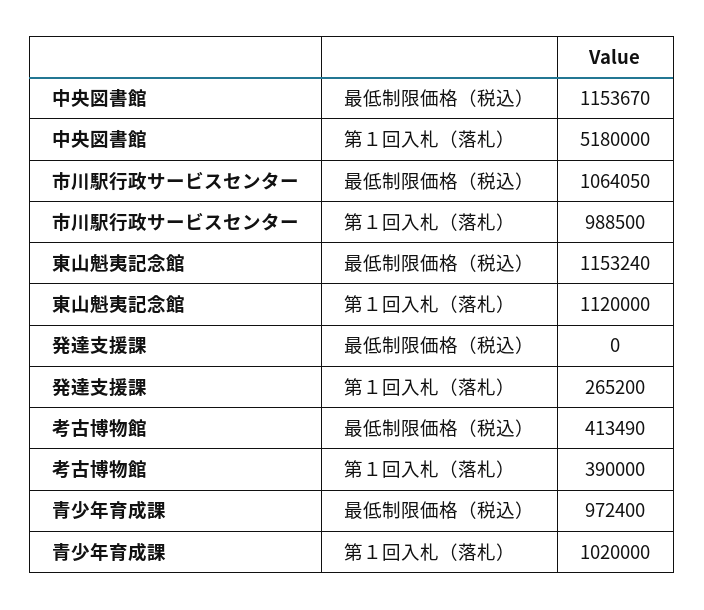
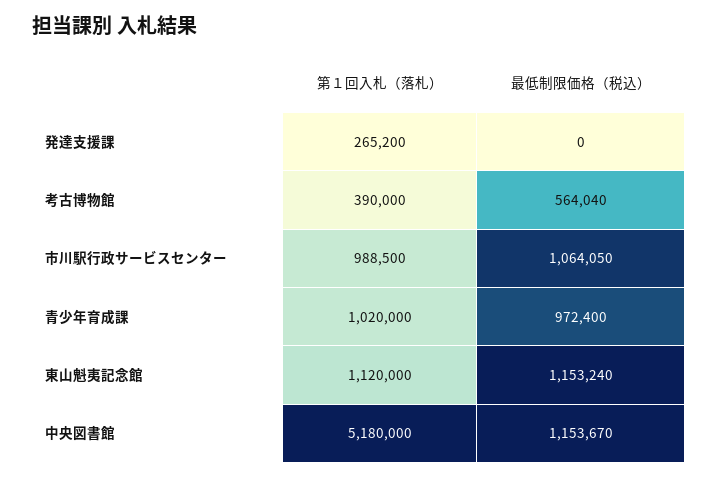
  {
    "中央図書館": {
      "最低制限価格（税込）": 1153670,
      "第１回入札（落札）": 5180000
    },
    "市川駅行政サービスセンター": {
      "最低制限価格（税込）": 1064050,
      "第１回入札（落札）": 988500
    },
    "東山魁夷記念館": {
      "最低制限価格（税込）": 1153240,
      "第１回入札（落札）": 1120000
    },
    "発達支援課": {
      "最低制限価格（税込）": 0,
      "第１回入札（落札）": 265200
    },
    "考古博物館": {
-     "最低制限価格（税込）": 413490,
+     "最低制限価格（税込）": 564040,
      "第１回入札（落札）": 390000
    },
    "青少年育成課": {
      "最低制限価格（税込）": 972400,
      "第１回入札（落札）": 1020000
    }
  }

